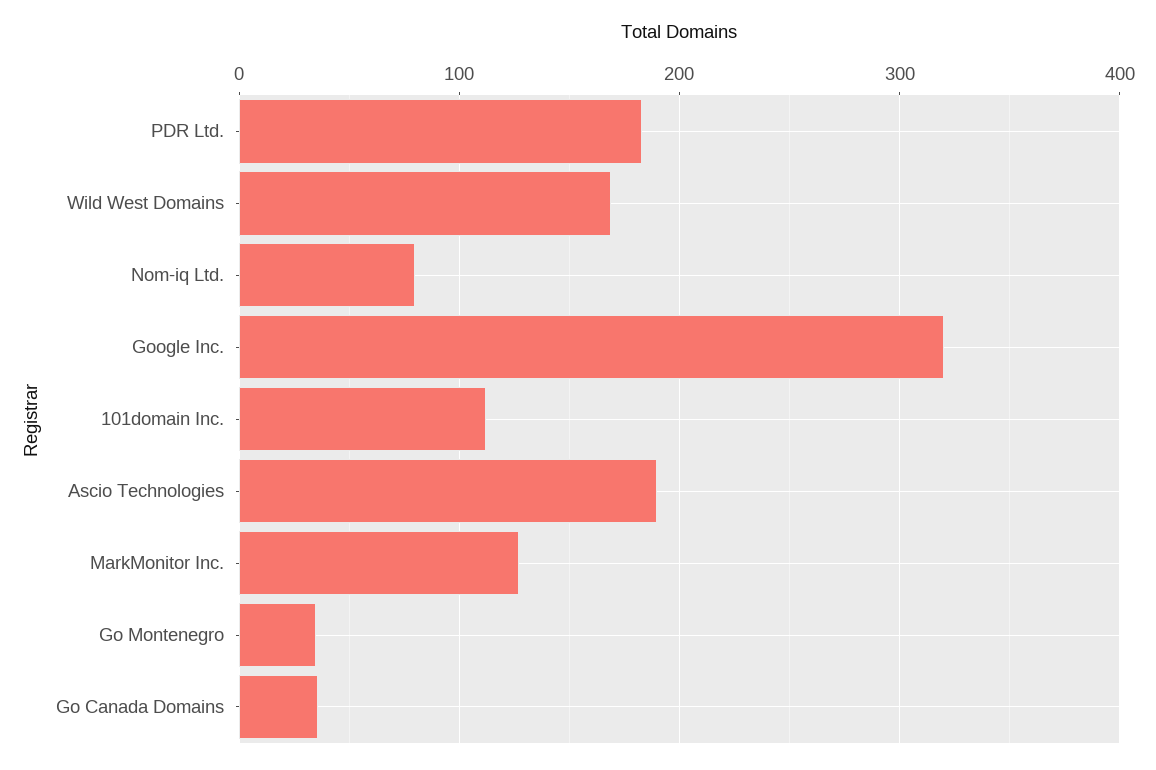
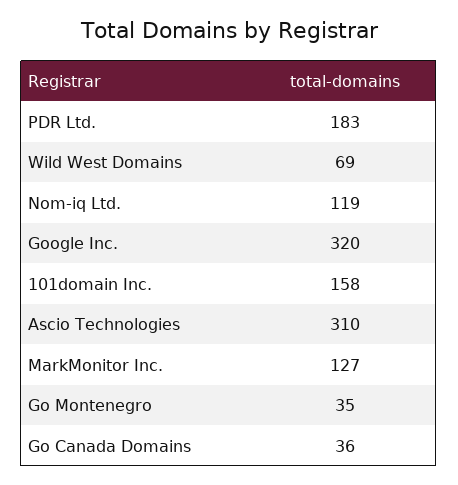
  {
    "PDR Ltd.": 183,
-   "Wild West Domains": 170,
+   "Wild West Domains": 69,
-   "Nom-iq Ltd.": 80,
+   "Nom-iq Ltd.": 119,
    "Google Inc.": 320,
-   "101domain Inc.": 110,
+   "101domain Inc.": 158,
-   "Ascio Technologies": 190,
+   "Ascio Technologies": 310,
    "MarkMonitor Inc.": 127,
    "Go Montenegro": 35,
    "Go Canada Domains": 36
  }

